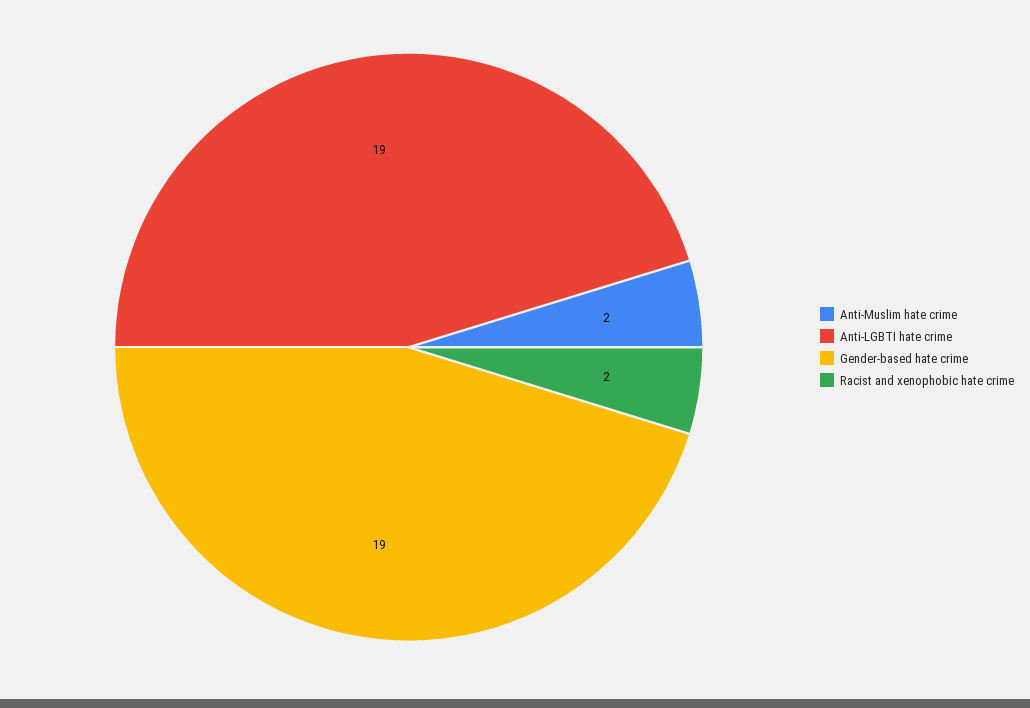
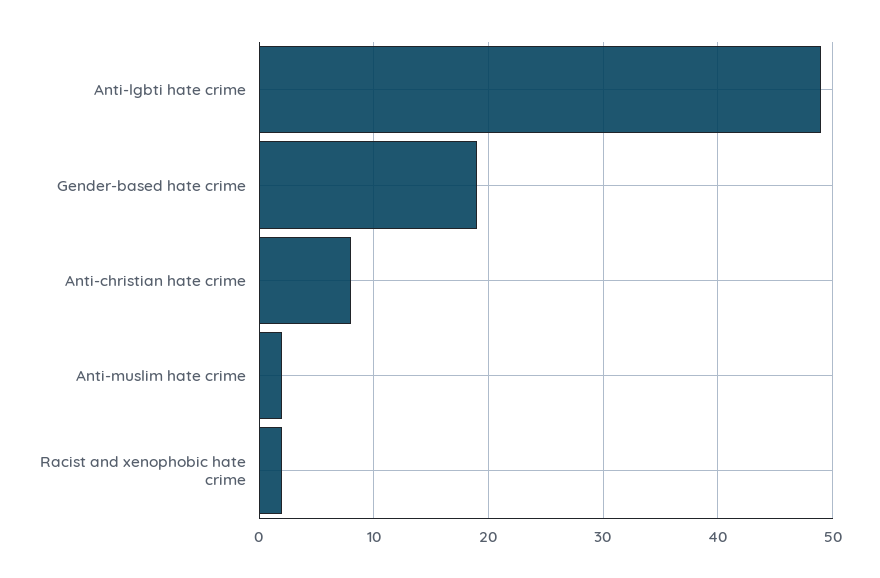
  {
    "Anti-Muslim hate crime": 2,
-   "Anti-LGBTI hate crime": 19,
+   "Anti-LGBTI hate crime": 49,
    "Gender-based hate crime": 19,
-   "Racist and xenophobic hate crime": 2
+   "Racist and xenophobic hate crime": 2,
+   "Anti-christian hate crime": 8
  }

